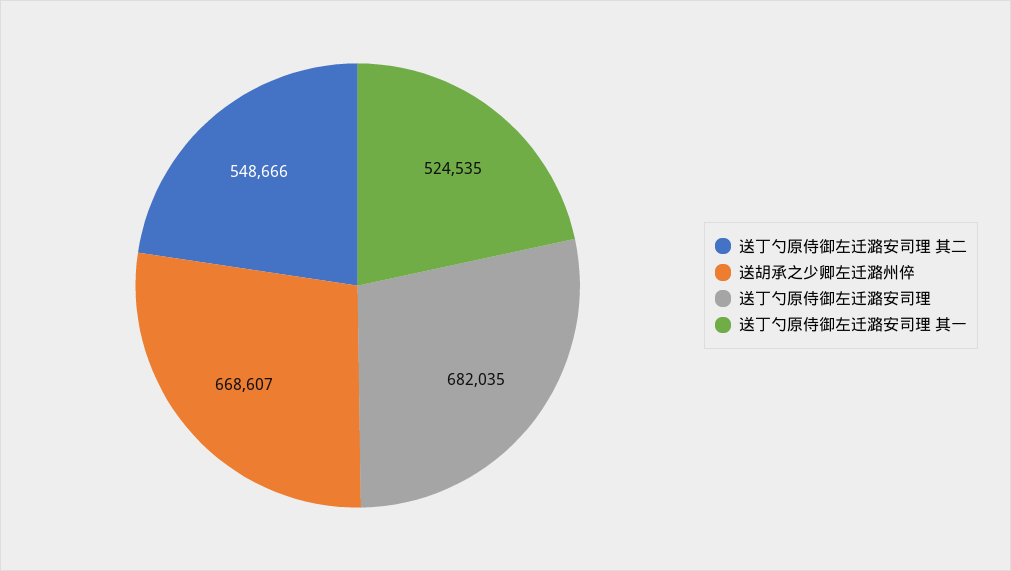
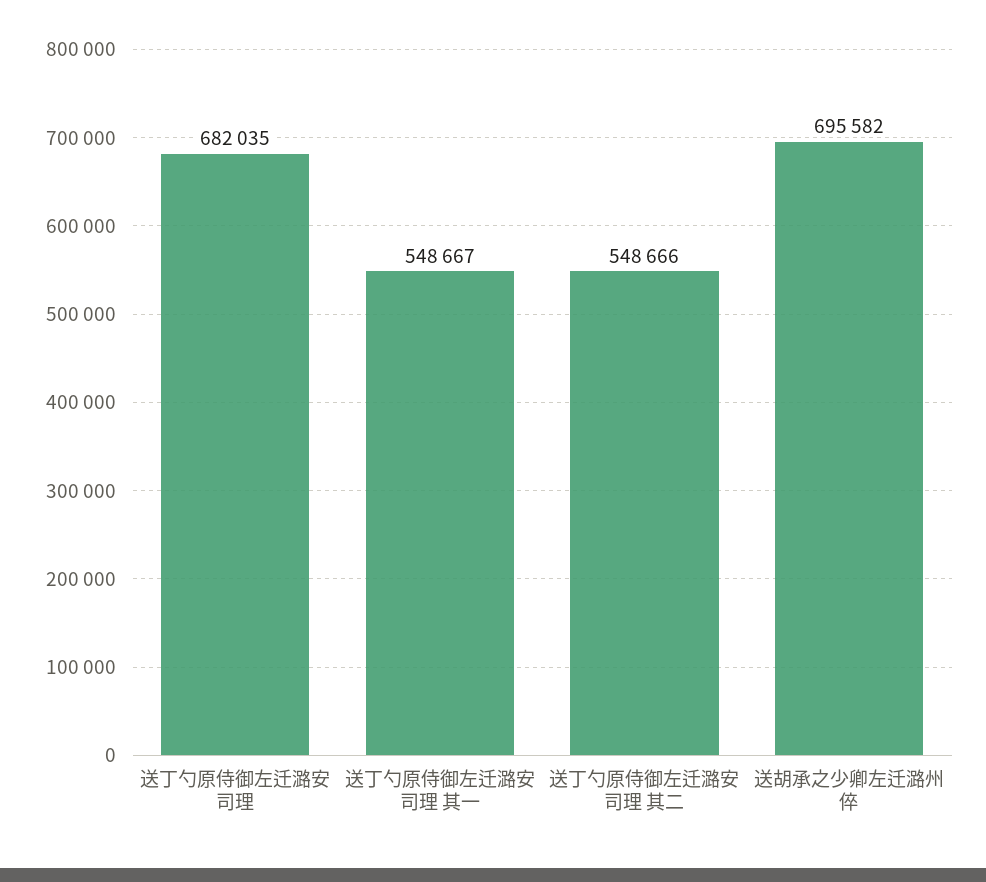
  {
    "送丁勺原侍御左迁潞安司理 其二": 548666,
-   "送胡承之少卿左迁潞州倅": 668607,
+   "送胡承之少卿左迁潞州倅": 695582,
    "送丁勺原侍御左迁潞安司理": 682035,
-   "送丁勺原侍御左迁潞安司理 其一": 524535
+   "送丁勺原侍御左迁潞安司理 其一": 548667
  }

